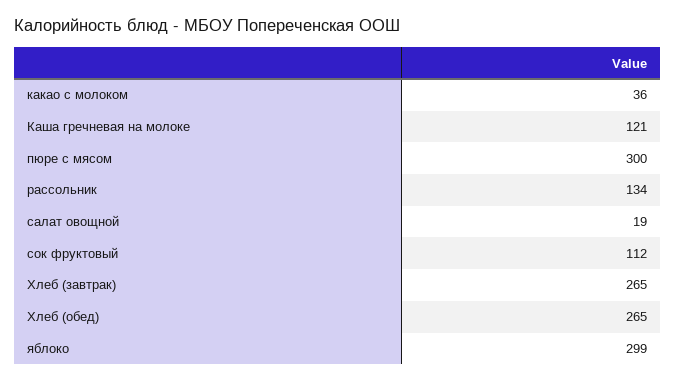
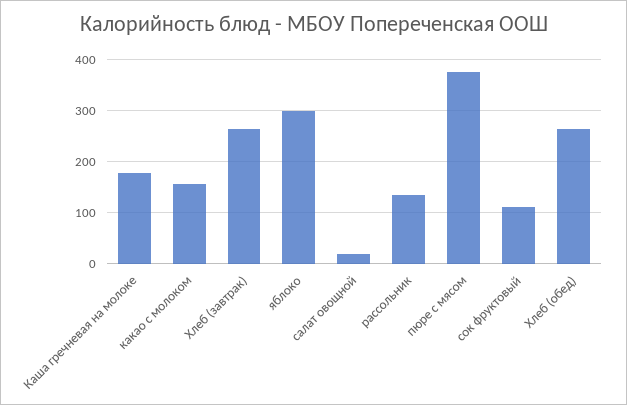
  {
-   "какао с молоком": 36,
+   "какао с молоком": 160,
-   "Каша гречневая на молоке": 121,
+   "Каша гречневая на молоке": 180,
-   "пюре с мясом": 300,
+   "пюре с мясом": 380,
    "рассольник": 134,
    "салат овощной": 19,
    "сок фруктовый": 112,
    "Хлеб (завтрак)": 265,
    "Хлеб (обед)": 265,
    "яблоко": 299
  }

